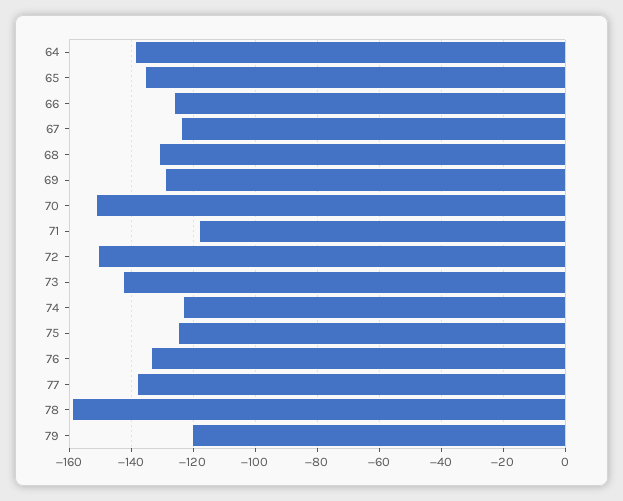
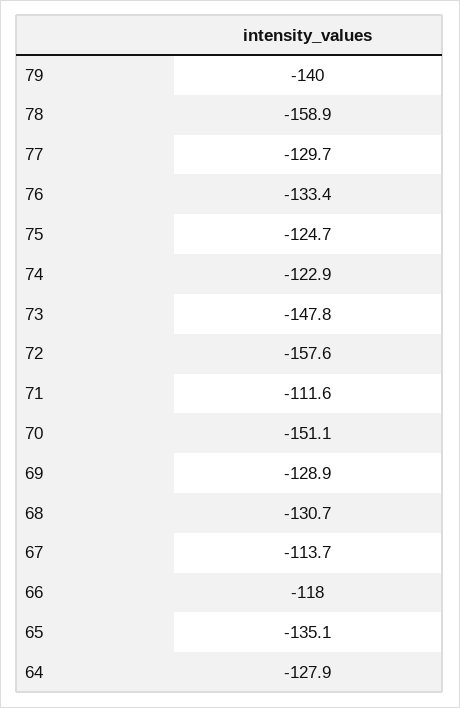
  {
-   "64": -138,
+   "64": -127.9,
    "65": -135.1,
-   "66": -126,
+   "66": -118,
-   "67": -124,
+   "67": -113.7,
    "68": -130.7,
    "69": -128.9,
    "70": -151.1,
-   "71": -118,
+   "71": -111.6,
-   "72": -150,
+   "72": -157.6,
-   "73": -142,
+   "73": -147.8,
    "74": -122.9,
    "75": -124.7,
    "76": -133.4,
-   "77": -138,
+   "77": -129.7,
    "78": -158.9,
-   "79": -120
+   "79": -140
  }

